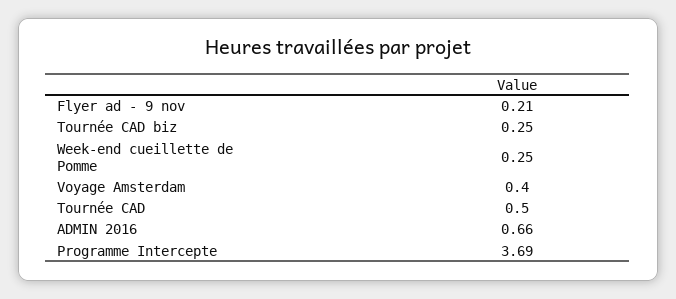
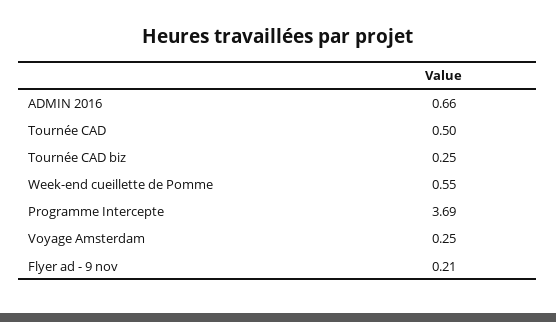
  {
    "Flyer ad - 9 nov": 0.21,
    "Tournée CAD biz": 0.25,
-   "Week-end cueillette de Pomme": 0.25,
+   "Week-end cueillette de Pomme": 0.55,
-   "Voyage Amsterdam": 0.4,
+   "Voyage Amsterdam": 0.25,
    "Tournée CAD": 0.5,
    "ADMIN 2016": 0.66,
    "Programme Intercepte": 3.69
  }

